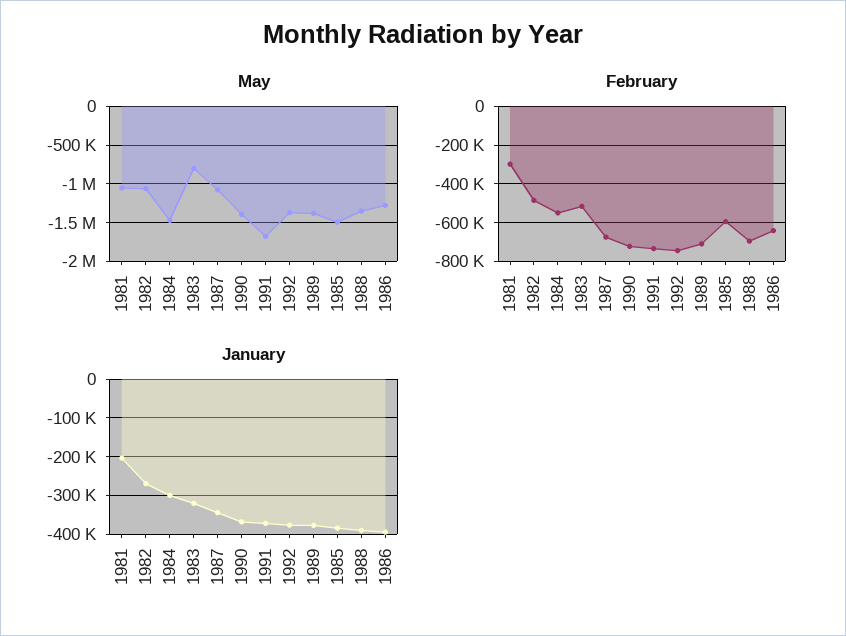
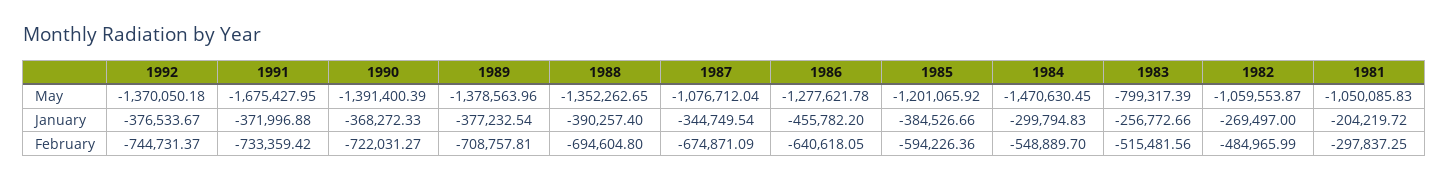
  {
    "May": {
      "1981": -1050085.83,
      "1982": -1059553.87,
      "1984": -1470630.45,
      "1983": -799317.39,
      "1987": -1076712.04,
      "1990": -1391400.39,
      "1991": -1675427.95,
      "1992": -1370050.18,
      "1989": -1378563.96,
-     "1985": -1500000,
+     "1985": -1201065.92,
      "1988": -1352262.65,
      "1986": -1277621.78
    },
    "February": {
      "1981": -297837.25,
      "1982": -484965.99,
      "1984": -548889.7,
      "1983": -515481.56,
      "1987": -674871.09,
      "1990": -722031.27,
      "1991": -733359.42,
      "1992": -744731.37,
      "1989": -708757.81,
      "1985": -594226.36,
      "1988": -694604.8,
      "1986": -640618.05
    },
    "January": {
      "1981": -204219.72,
      "1982": -269497,
      "1984": -299794.83,
-     "1983": -320000,
+     "1983": -256772.66,
      "1987": -344749.54,
      "1990": -368272.33,
      "1991": -371996.88,
      "1992": -376533.67,
      "1989": -377232.54,
      "1985": -384526.66,
      "1988": -390257.4,
-     "1986": -400000
+     "1986": -455782.2
    }
  }

